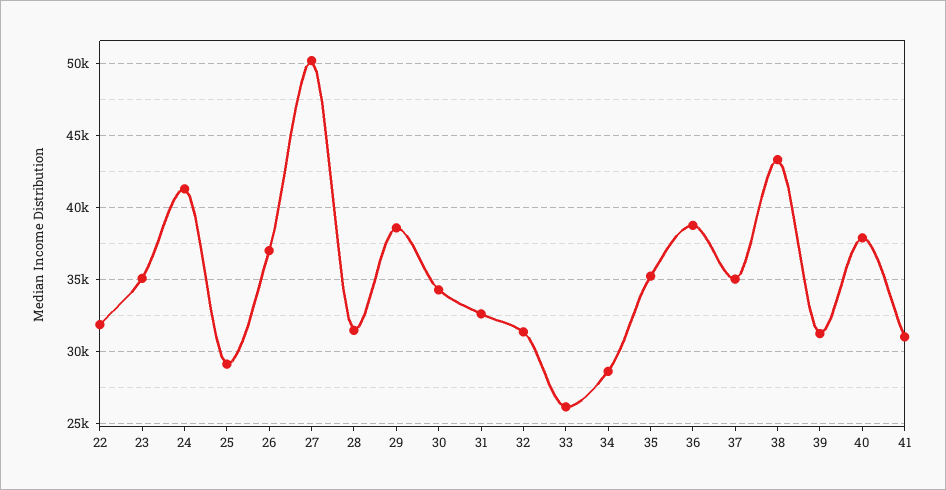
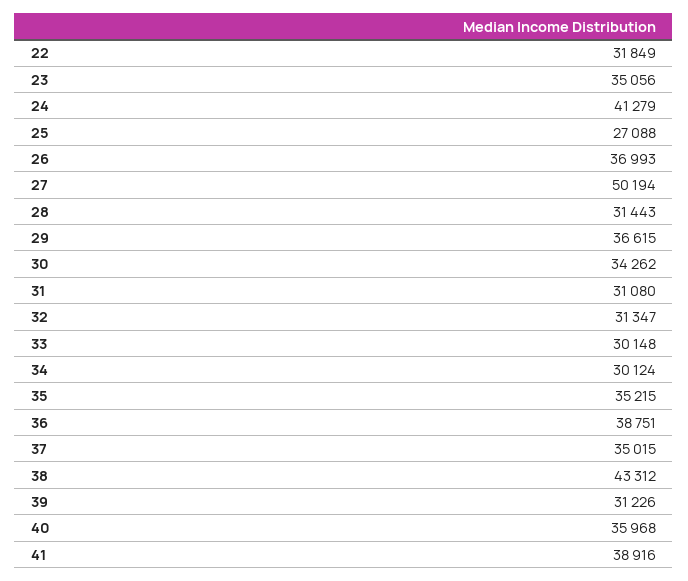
  {
    "22": 31849,
    "23": 35056,
    "24": 41279,
-   "25": 29000,
+   "25": 27088,
    "26": 36993,
    "27": 50194,
    "28": 31443,
-   "29": 38500,
+   "29": 36615,
    "30": 34262,
-   "31": 32500,
+   "31": 31080,
    "32": 31347,
-   "33": 26000,
+   "33": 30148,
-   "34": 28500,
+   "34": 30124,
    "35": 35215,
    "36": 38751,
    "37": 35015,
    "38": 43312,
    "39": 31226,
-   "40": 38000,
+   "40": 35968,
-   "41": 31000
+   "41": 38916
  }

